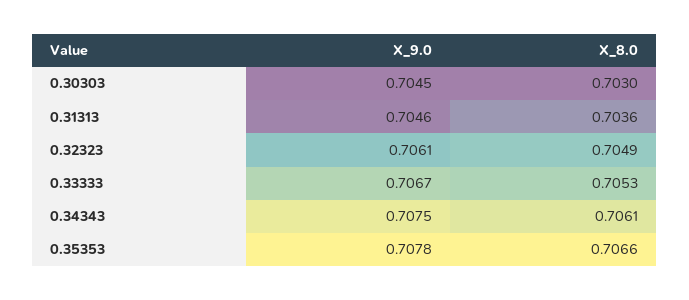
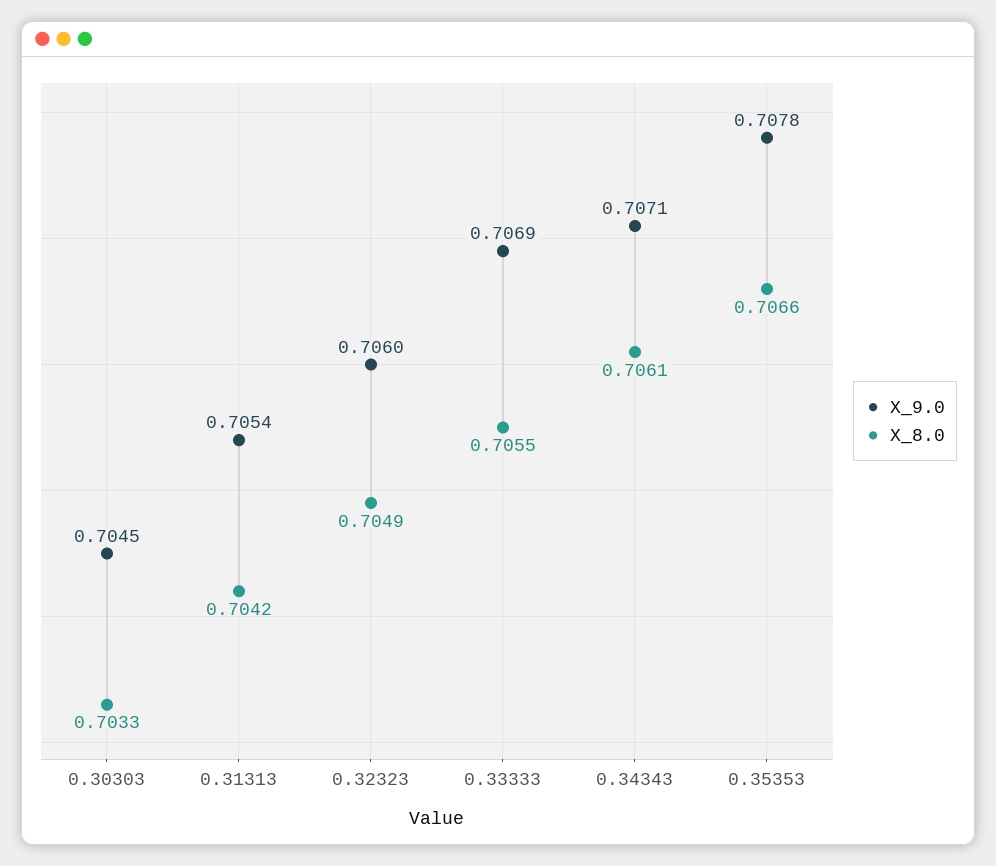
  {
    "X_9.0": {
      "0.30303": 0.7045,
-     "0.31313": 0.7046,
+     "0.31313": 0.7054,
-     "0.32323": 0.7061,
+     "0.32323": 0.706,
-     "0.33333": 0.7067,
+     "0.33333": 0.7069,
-     "0.34343": 0.7075,
+     "0.34343": 0.7071,
      "0.35353": 0.7078
    },
    "X_8.0": {
-     "0.30303": 0.703,
+     "0.30303": 0.7033,
-     "0.31313": 0.7036,
+     "0.31313": 0.7042,
      "0.32323": 0.7049,
-     "0.33333": 0.7053,
+     "0.33333": 0.7055,
      "0.34343": 0.7061,
      "0.35353": 0.7066
    }
  }

